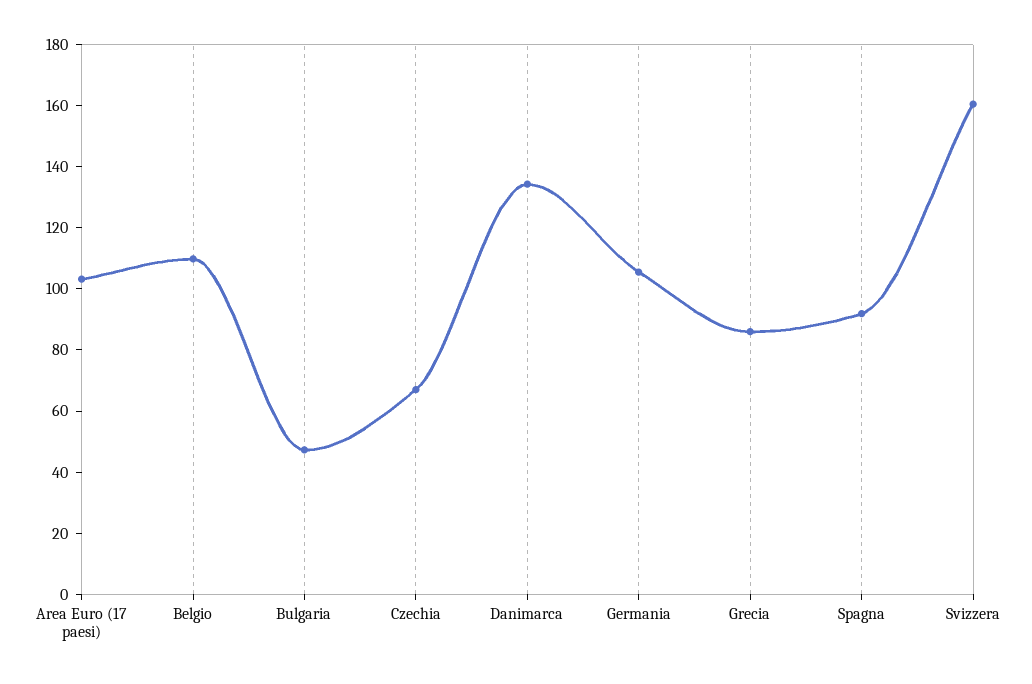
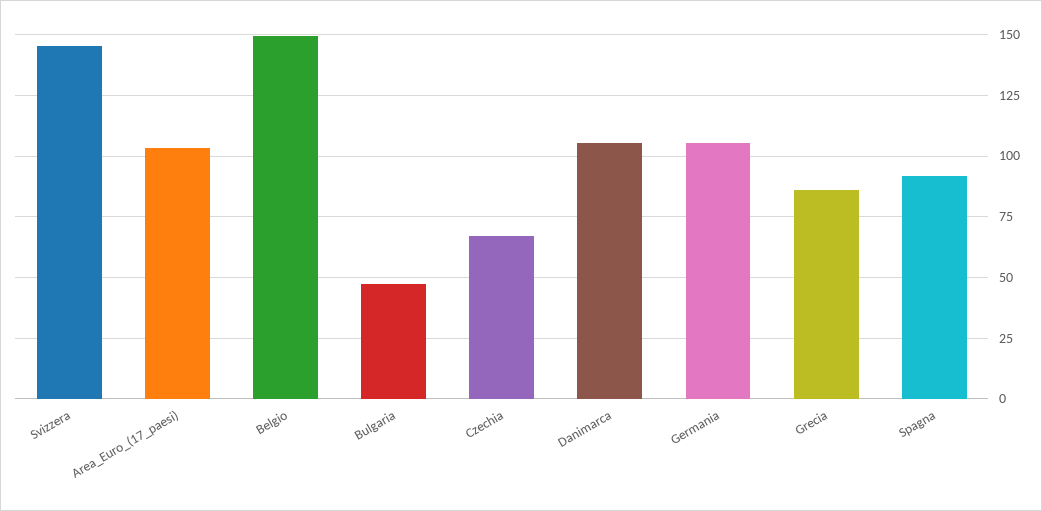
  {
    "Area Euro (17 paesi)": 102.5,
-   "Belgio": 110,
+   "Belgio": 150,
    "Bulgaria": 47.5,
    "Czechia": 67.5,
-   "Danimarca": 135,
+   "Danimarca": 105,
    "Germania": 105,
    "Grecia": 85,
    "Spagna": 92.5,
-   "Svizzera": 160
+   "Svizzera": 145
  }

